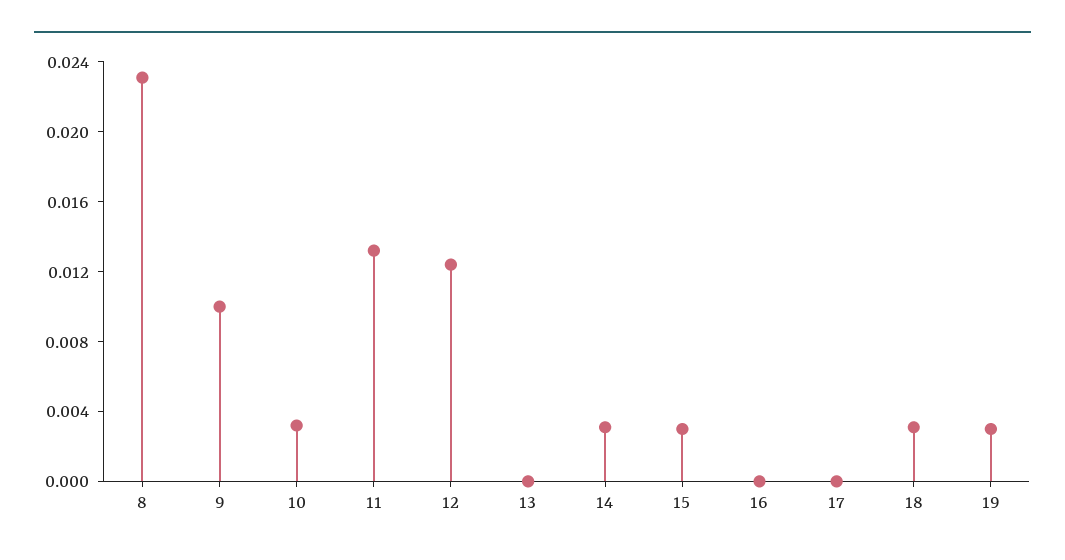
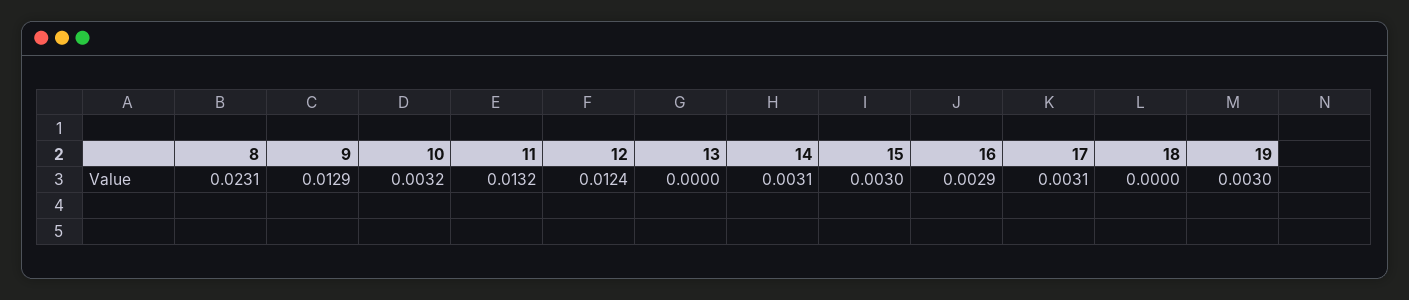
  {
    "8": 0.0231,
-   "9": 0.01,
+   "9": 0.0129,
    "10": 0.0032,
    "11": 0.0132,
    "12": 0.0124,
    "13": 0,
    "14": 0.0031,
    "15": 0.003,
-   "16": 0,
+   "16": 0.0029,
-   "17": 0,
+   "17": 0.0031,
-   "18": 0.003,
+   "18": 0,
    "19": 0.003
  }

